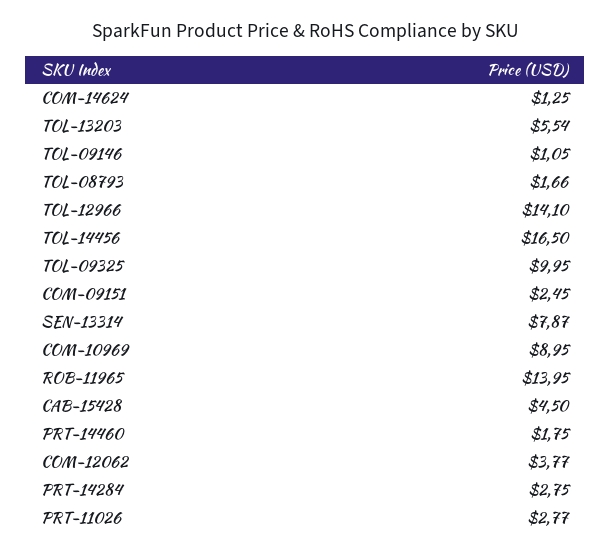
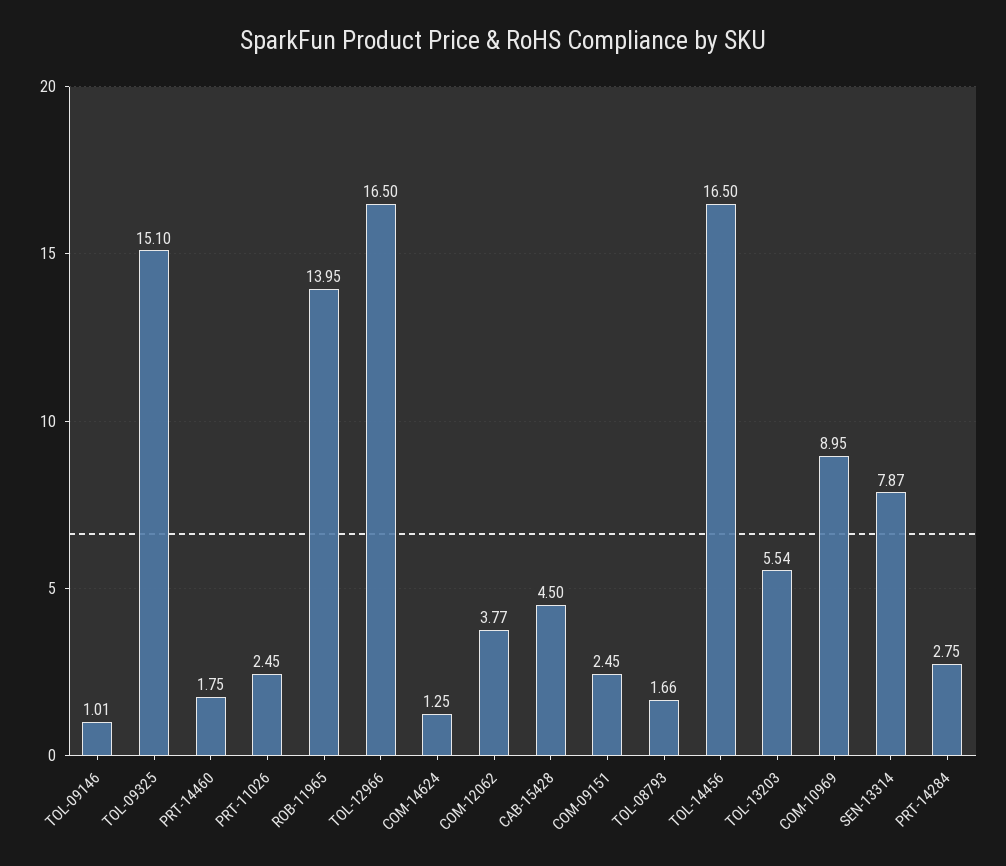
  {
    "COM-14624": 1.25,
    "TOL-13203": 5.54,
-   "TOL-09146": 1.05,
+   "TOL-09146": 1.01,
    "TOL-08793": 1.66,
-   "TOL-12966": 14.1,
+   "TOL-12966": 16.5,
    "TOL-14456": 16.5,
-   "TOL-09325": 9.95,
+   "TOL-09325": 15.1,
    "COM-09151": 2.45,
    "SEN-13314": 7.87,
    "COM-10969": 8.95,
    "ROB-11965": 13.95,
    "CAB-15428": 4.5,
    "PRT-14460": 1.75,
    "COM-12062": 3.77,
    "PRT-14284": 2.75,
-   "PRT-11026": 2.77
+   "PRT-11026": 2.45
  }

